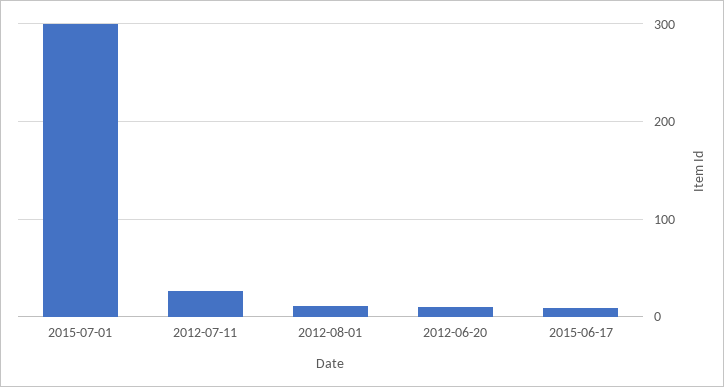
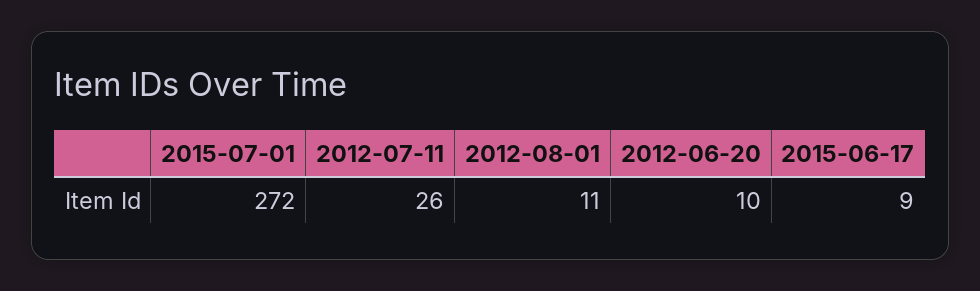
  {
-   "2015-07-01": 300,
+   "2015-07-01": 272,
    "2012-07-11": 26,
    "2012-08-01": 11,
    "2012-06-20": 10,
    "2015-06-17": 9
  }

